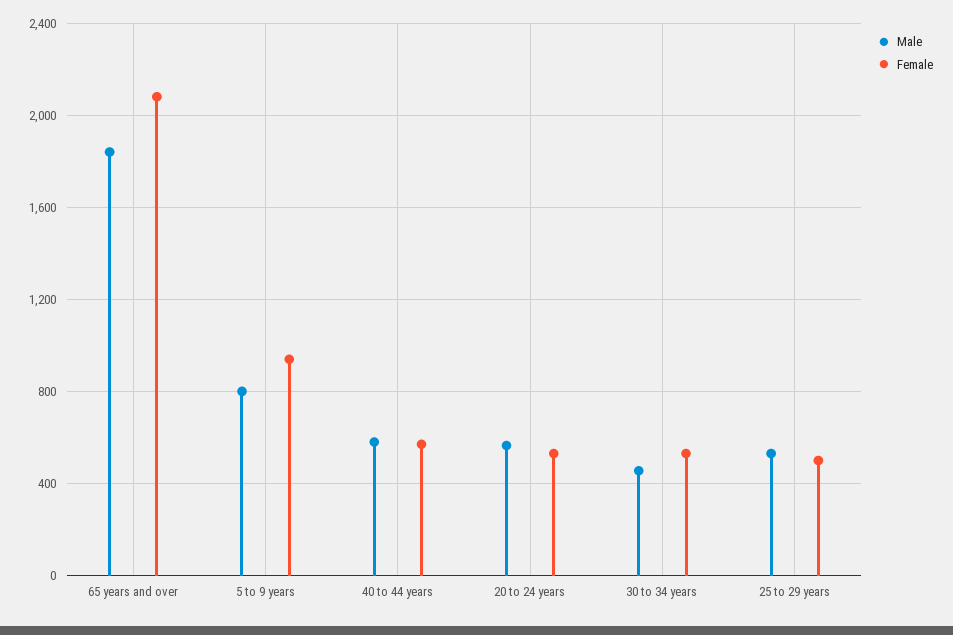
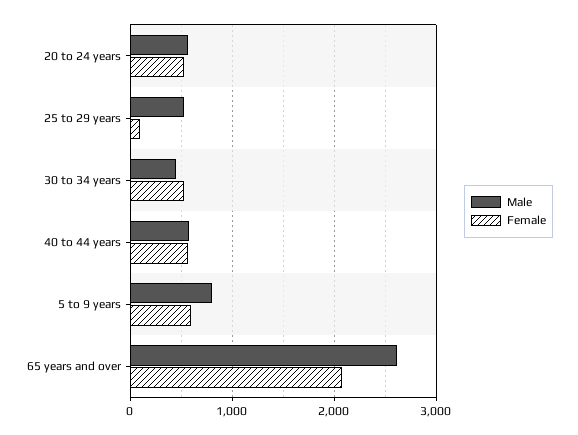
  {
    "Male": {
-     "65 years and over": 1850,
+     "65 years and over": 2600,
      "5 to 9 years": 800,
      "40 to 44 years": 600,
      "20 to 24 years": 550,
      "30 to 34 years": 450,
      "25 to 29 years": 550
    },
    "Female": {
      "65 years and over": 2100,
-     "5 to 9 years": 950,
+     "5 to 9 years": 600,
      "40 to 44 years": 550,
      "20 to 24 years": 550,
      "30 to 34 years": 550,
-     "25 to 29 years": 500
+     "25 to 29 years": 100
    }
  }

